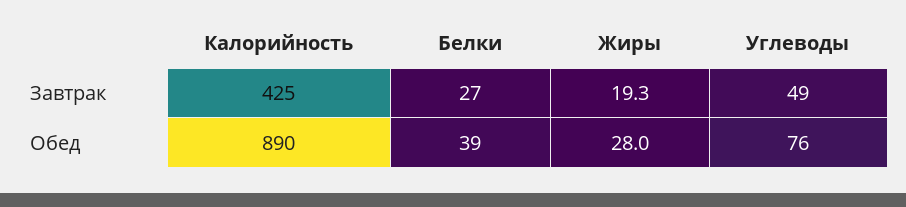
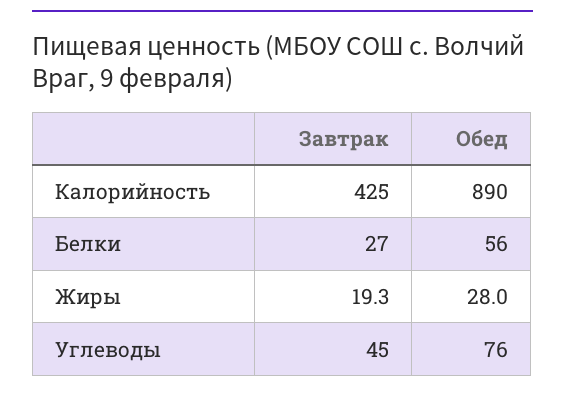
  {
    "Калорийность": {
      "Завтрак": 425,
      "Обед": 890
    },
    "Белки": {
      "Завтрак": 27,
-     "Обед": 39
+     "Обед": 56
    },
    "Жиры": {
      "Завтрак": 19.3,
      "Обед": 28
    },
    "Углеводы": {
-     "Завтрак": 49,
+     "Завтрак": 45,
      "Обед": 76
    }
  }

